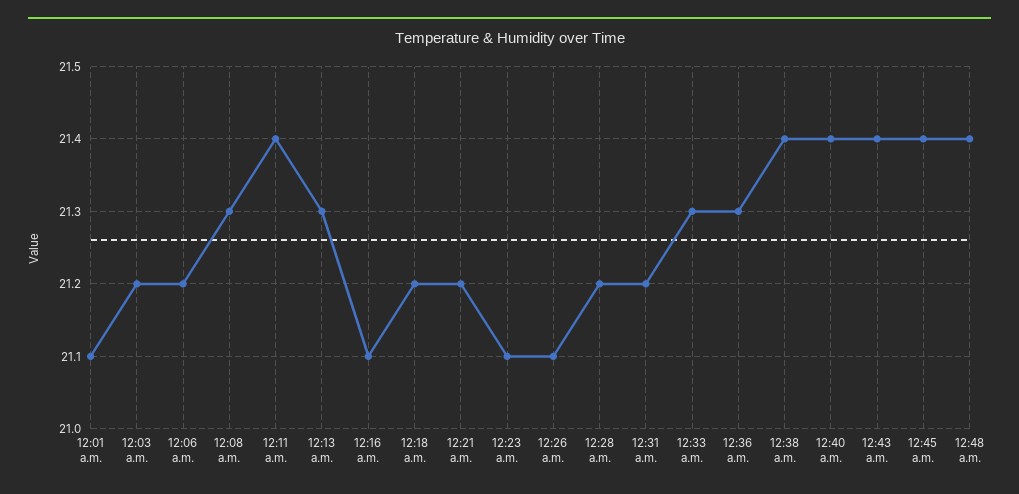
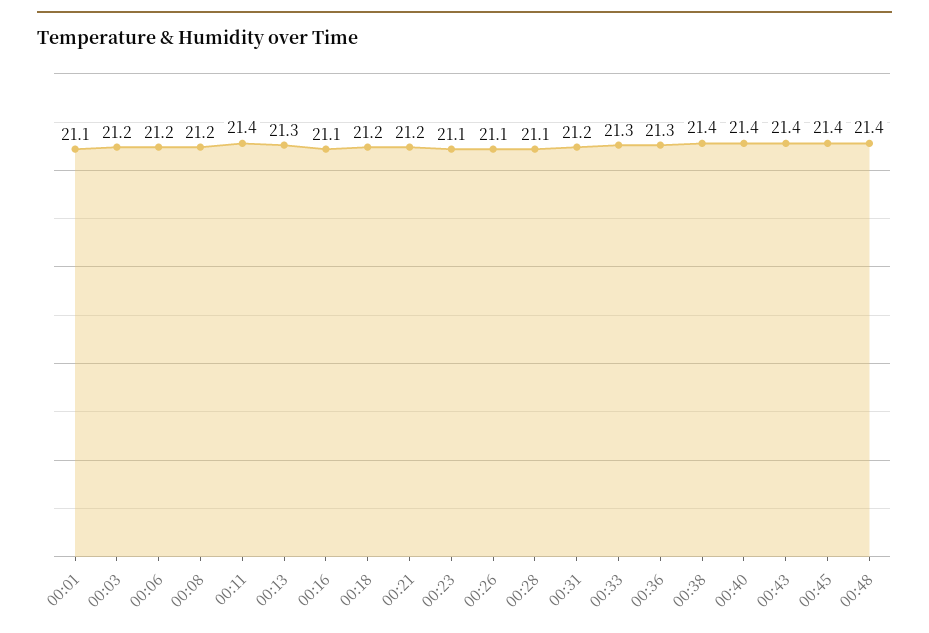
  {
    "12:01 a.m.": 21.1,
    "12:03 a.m.": 21.2,
    "12:06 a.m.": 21.2,
-   "12:08 a.m.": 21.3,
+   "12:08 a.m.": 21.2,
    "12:11 a.m.": 21.4,
    "12:13 a.m.": 21.3,
    "12:16 a.m.": 21.1,
    "12:18 a.m.": 21.2,
    "12:21 a.m.": 21.2,
    "12:23 a.m.": 21.1,
    "12:26 a.m.": 21.1,
-   "12:28 a.m.": 21.2,
+   "12:28 a.m.": 21.1,
    "12:31 a.m.": 21.2,
    "12:33 a.m.": 21.3,
    "12:36 a.m.": 21.3,
    "12:38 a.m.": 21.4,
    "12:40 a.m.": 21.4,
    "12:43 a.m.": 21.4,
    "12:45 a.m.": 21.4,
    "12:48 a.m.": 21.4
  }

